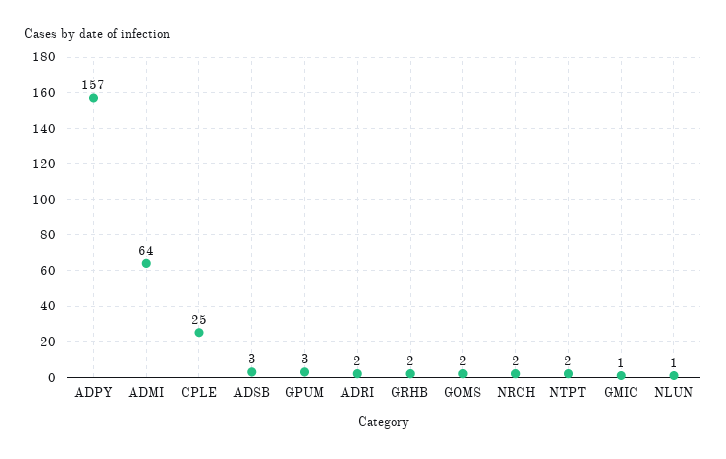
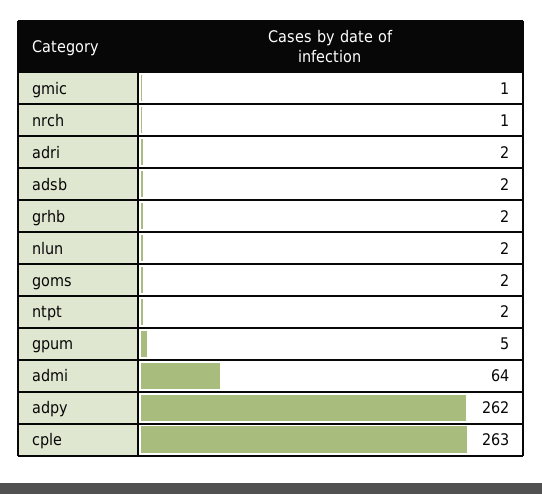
  {
-   "ADPY": 157,
+   "ADPY": 262,
    "ADMI": 64,
-   "CPLE": 25,
+   "CPLE": 263,
-   "ADSB": 3,
+   "ADSB": 2,
-   "GPUM": 3,
+   "GPUM": 5,
    "ADRI": 2,
    "GRHB": 2,
    "GOMS": 2,
-   "NRCH": 2,
+   "NRCH": 1,
    "NTPT": 2,
    "GMIC": 1,
-   "NLUN": 1
+   "NLUN": 2
  }

